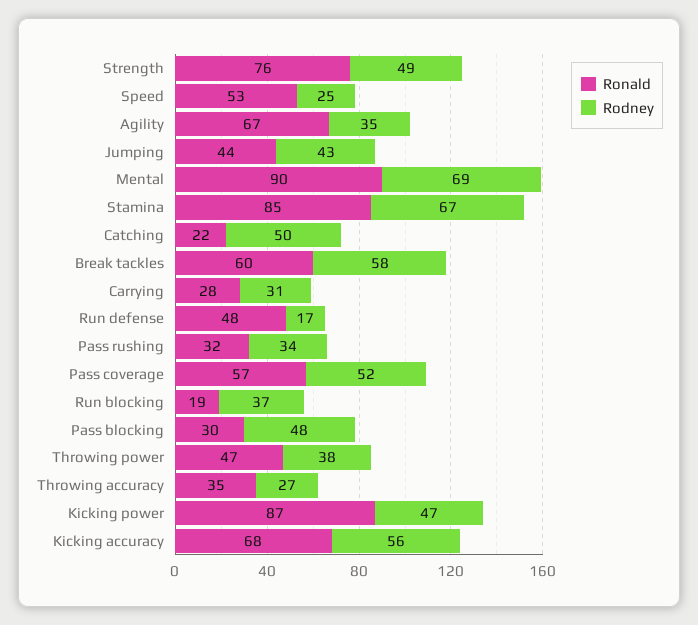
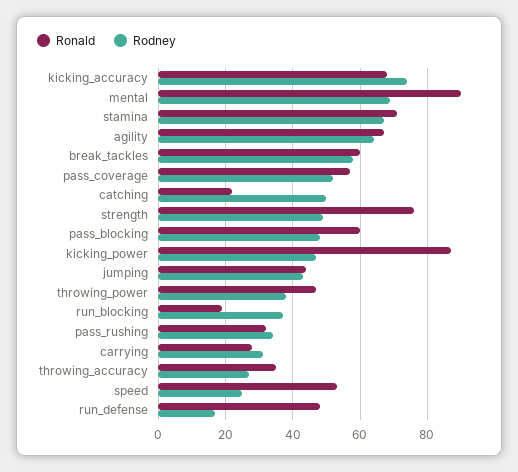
  {
    "Ronald": {
      "Strength": 76,
      "Speed": 53,
      "Agility": 67,
      "Jumping": 44,
      "Mental": 90,
-     "Stamina": 85,
+     "Stamina": 70,
      "Catching": 22,
      "Break tackles": 60,
      "Carrying": 28,
      "Run defense": 48,
      "Pass rushing": 32,
      "Pass coverage": 57,
      "Run blocking": 19,
-     "Pass blocking": 30,
+     "Pass blocking": 60,
      "Throwing power": 47,
      "Throwing accuracy": 35,
      "Kicking power": 87,
      "Kicking accuracy": 68
    },
    "Rodney": {
      "Strength": 49,
      "Speed": 25,
-     "Agility": 35,
+     "Agility": 65,
      "Jumping": 43,
      "Mental": 69,
      "Stamina": 67,
      "Catching": 50,
      "Break tackles": 58,
      "Carrying": 31,
      "Run defense": 17,
      "Pass rushing": 34,
      "Pass coverage": 52,
      "Run blocking": 37,
      "Pass blocking": 48,
      "Throwing power": 38,
      "Throwing accuracy": 27,
      "Kicking power": 47,
-     "Kicking accuracy": 56
+     "Kicking accuracy": 75
    }
  }

